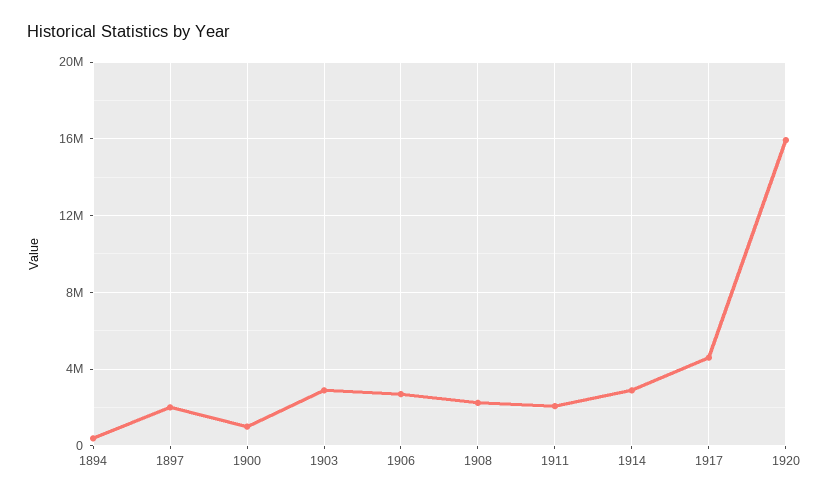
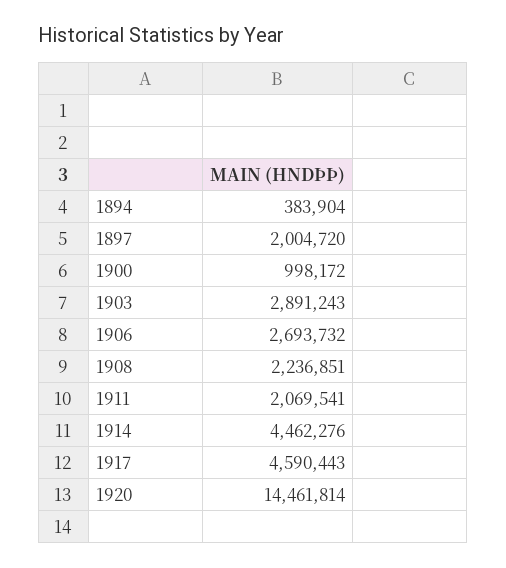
  {
    "1894": 383904,
    "1897": 2004720,
    "1900": 998172,
    "1903": 2891243,
    "1906": 2693732,
    "1908": 2236851,
    "1911": 2069541,
-   "1914": 3000000,
+   "1914": 4462276,
    "1917": 4590443,
-   "1920": 16000000
+   "1920": 14461814
  }

